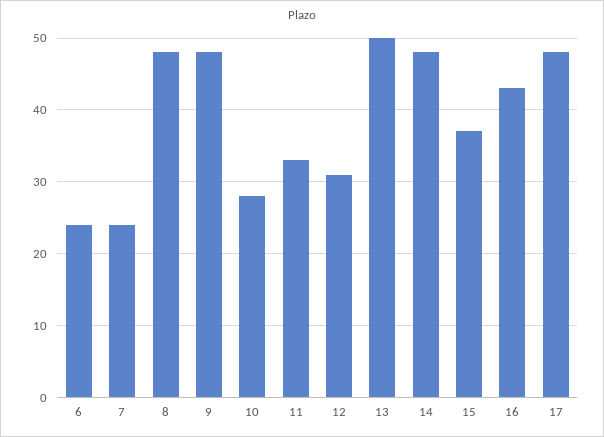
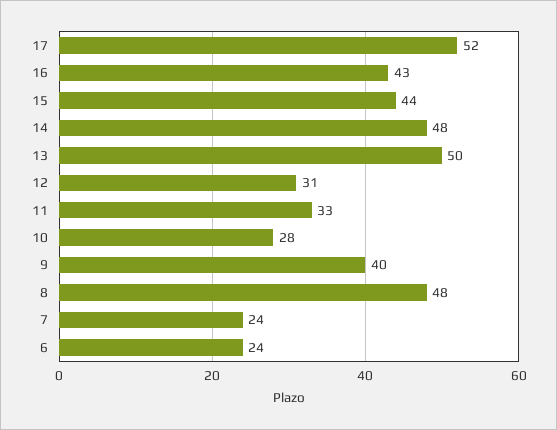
  {
    "6": 24,
    "7": 24,
    "8": 48,
-   "9": 48,
+   "9": 40,
    "10": 28,
    "11": 33,
    "12": 31,
    "13": 50,
    "14": 48,
-   "15": 37,
+   "15": 44,
    "16": 43,
-   "17": 48
+   "17": 52
  }

